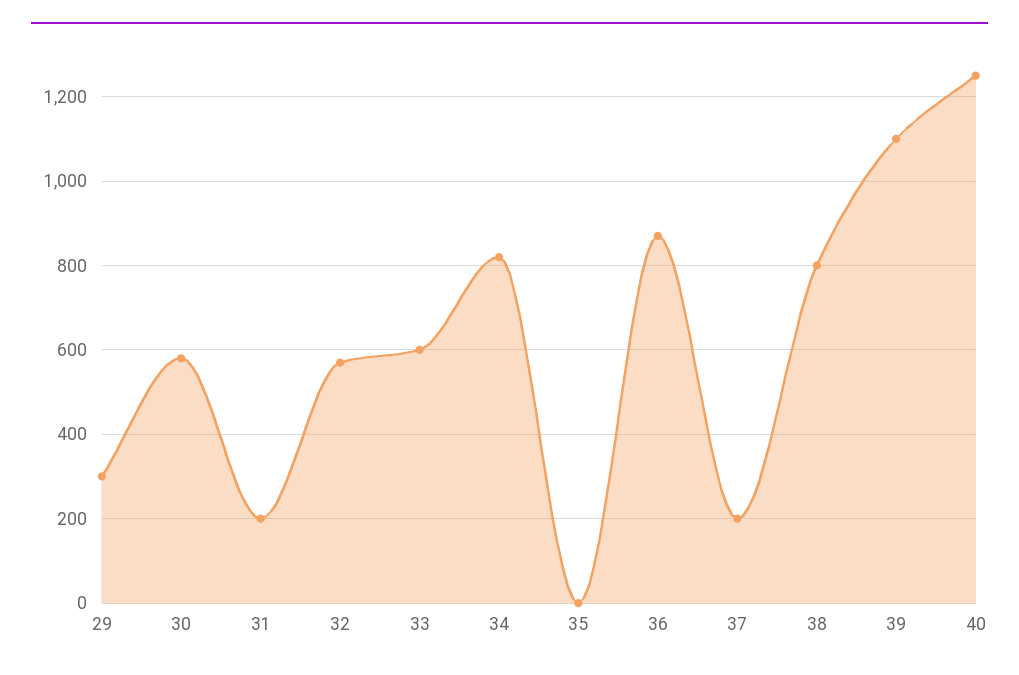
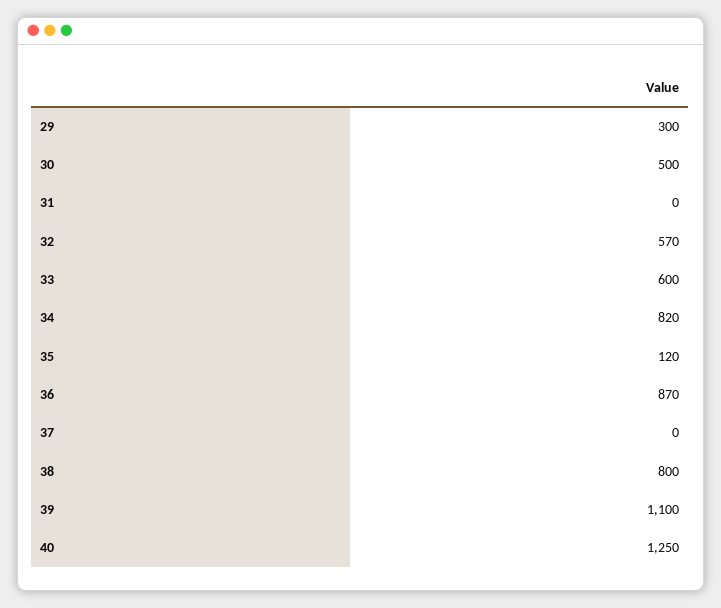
  {
    "29": 300,
-   "30": 580,
+   "30": 500,
-   "31": 200,
+   "31": 0,
    "32": 570,
    "33": 600,
    "34": 820,
-   "35": 0,
+   "35": 120,
    "36": 870,
-   "37": 200,
+   "37": 0,
    "38": 800,
    "39": 1100,
    "40": 1250
  }

